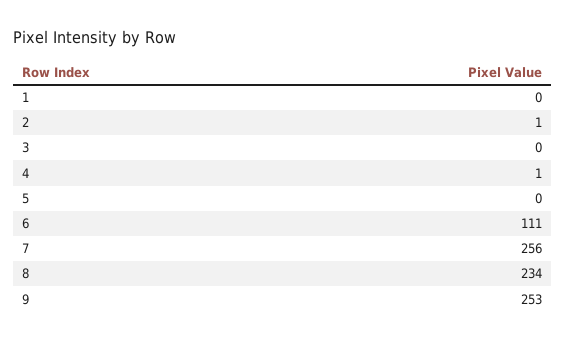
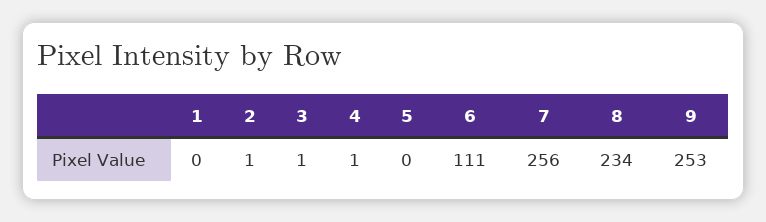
  {
    "1": 0,
    "2": 1,
-   "3": 0,
+   "3": 1,
    "4": 1,
    "5": 0,
    "6": 111,
    "7": 256,
    "8": 234,
    "9": 253
  }

